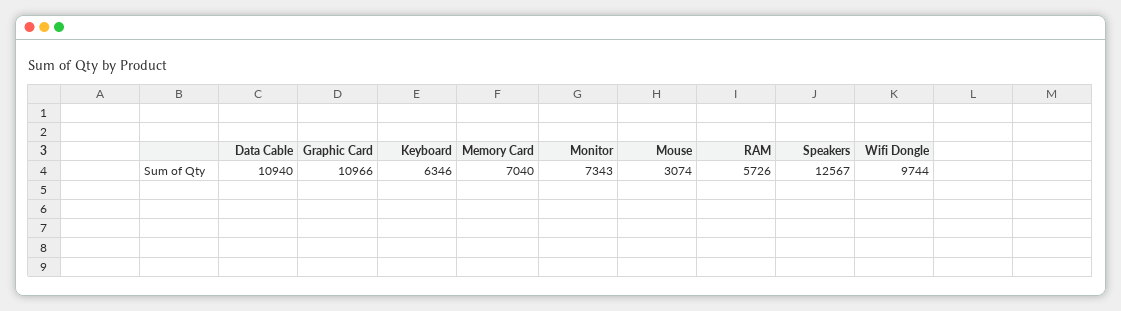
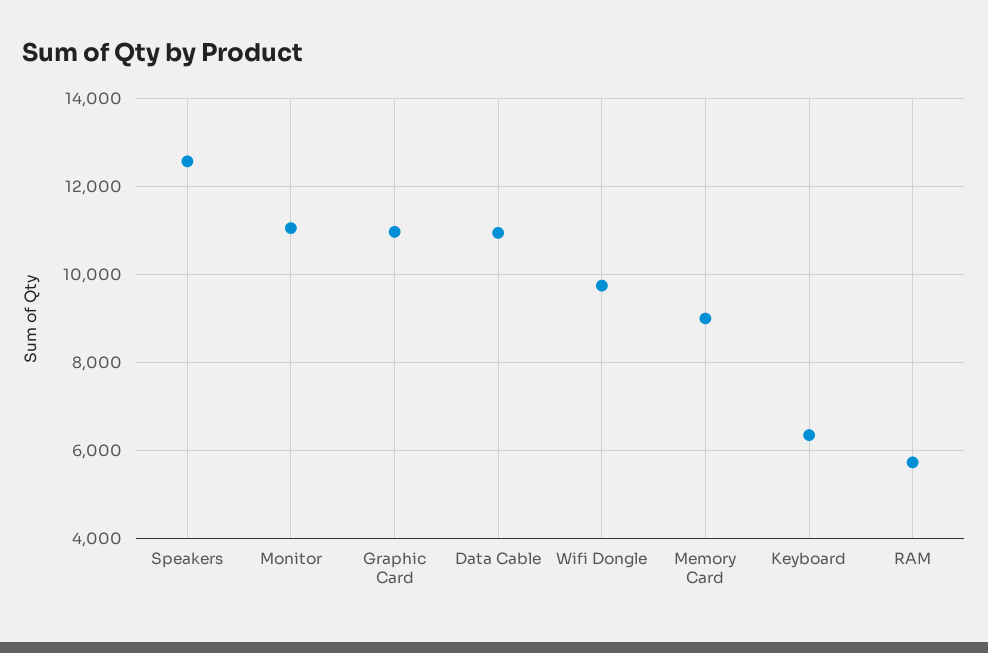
  {
    "Data Cable": 10940,
    "Graphic Card": 10966,
    "Keyboard": 6346,
-   "Memory Card": 7040,
+   "Memory Card": 9000,
-   "Monitor": 7343,
+   "Monitor": 11000,
-   "Mouse": 3074,
    "RAM": 5726,
    "Speakers": 12567,
    "Wifi Dongle": 9744
  }

